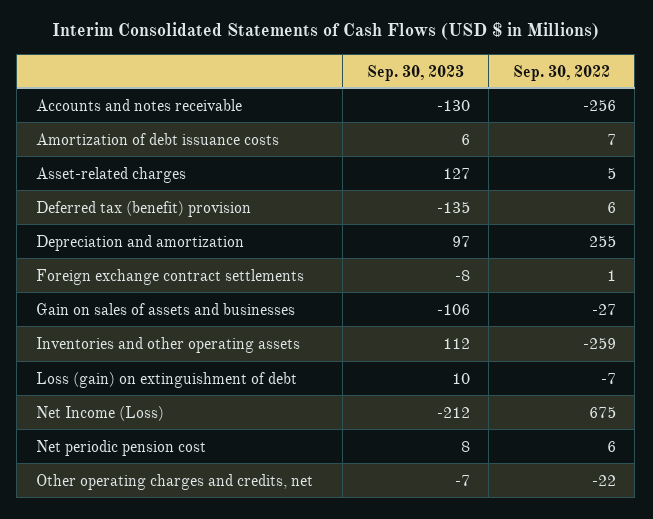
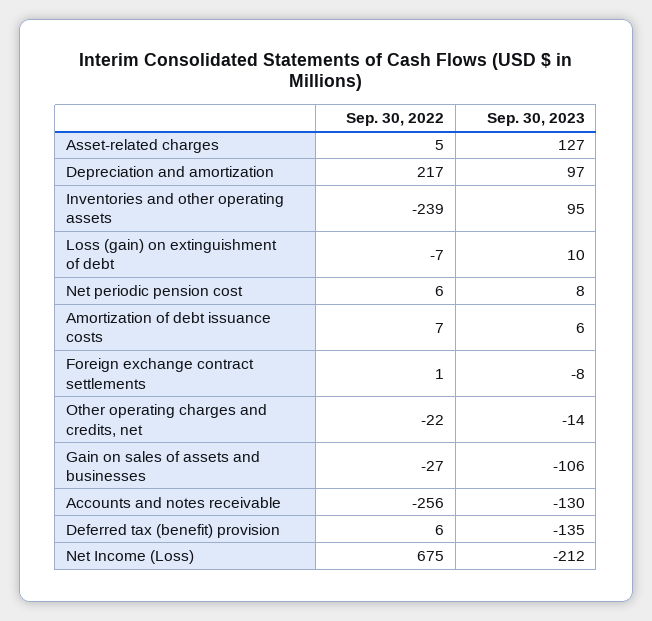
  {
    "Sep. 30, 2023": {
      "Accounts and notes receivable": -130,
      "Amortization of debt issuance costs": 6,
      "Asset-related charges": 127,
      "Deferred tax (benefit) provision": -135,
      "Depreciation and amortization": 97,
      "Foreign exchange contract settlements": -8,
      "Gain on sales of assets and businesses": -106,
-     "Inventories and other operating assets": 112,
+     "Inventories and other operating assets": 95,
      "Loss (gain) on extinguishment of debt": 10,
      "Net Income (Loss)": -212,
      "Net periodic pension cost": 8,
-     "Other operating charges and credits, net": -7
+     "Other operating charges and credits, net": -14
    },
    "Sep. 30, 2022": {
      "Accounts and notes receivable": -256,
      "Amortization of debt issuance costs": 7,
      "Asset-related charges": 5,
      "Deferred tax (benefit) provision": 6,
-     "Depreciation and amortization": 255,
+     "Depreciation and amortization": 217,
      "Foreign exchange contract settlements": 1,
      "Gain on sales of assets and businesses": -27,
-     "Inventories and other operating assets": -259,
+     "Inventories and other operating assets": -239,
      "Loss (gain) on extinguishment of debt": -7,
      "Net Income (Loss)": 675,
      "Net periodic pension cost": 6,
      "Other operating charges and credits, net": -22
    }
  }

